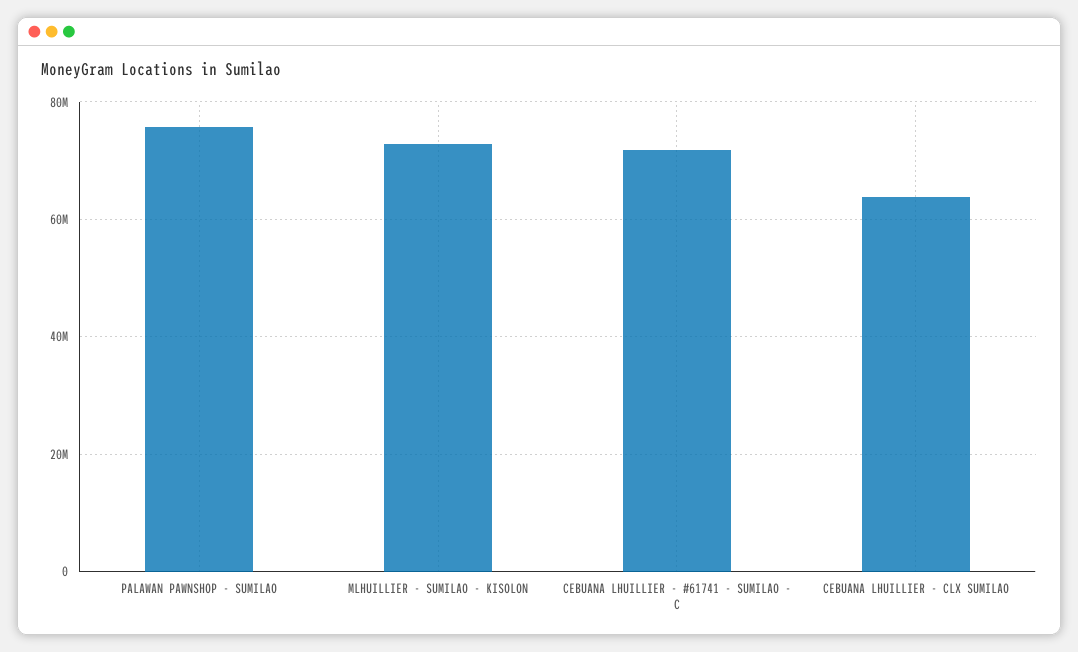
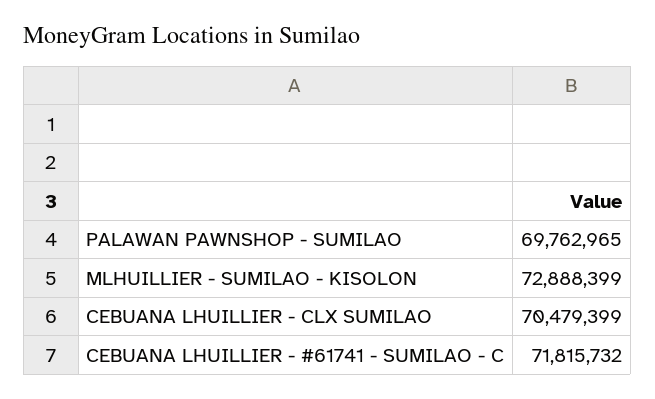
  {
-   "PALAWAN PAWNSHOP - SUMILAO": 76000000,
+   "PALAWAN PAWNSHOP - SUMILAO": 69762965,
    "MLHUILLIER - SUMILAO - KISOLON": 72888399,
    "CEBUANA LHUILLIER - #61741 - SUMILAO - C": 71815732,
-   "CEBUANA LHUILLIER - CLX SUMILAO": 64000000
+   "CEBUANA LHUILLIER - CLX SUMILAO": 70479399
  }

